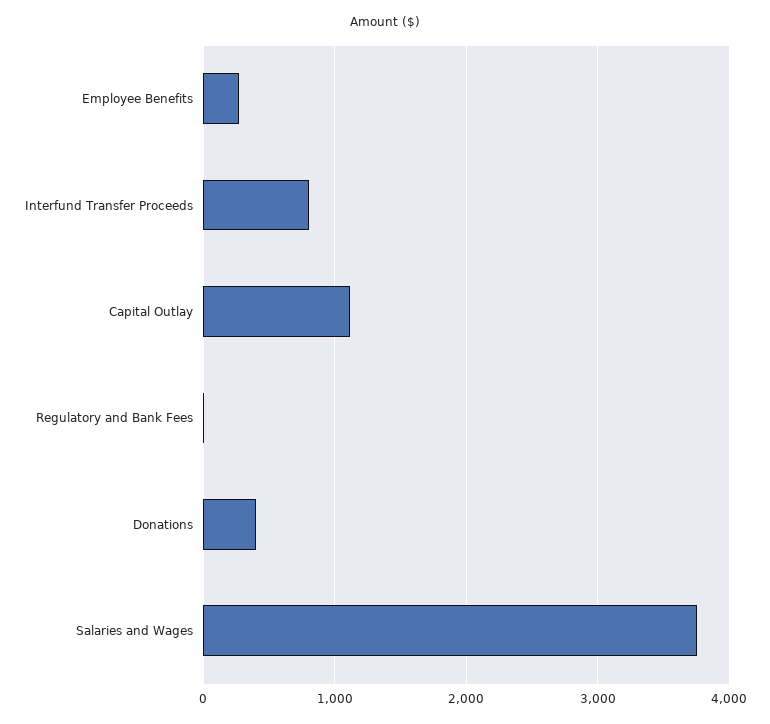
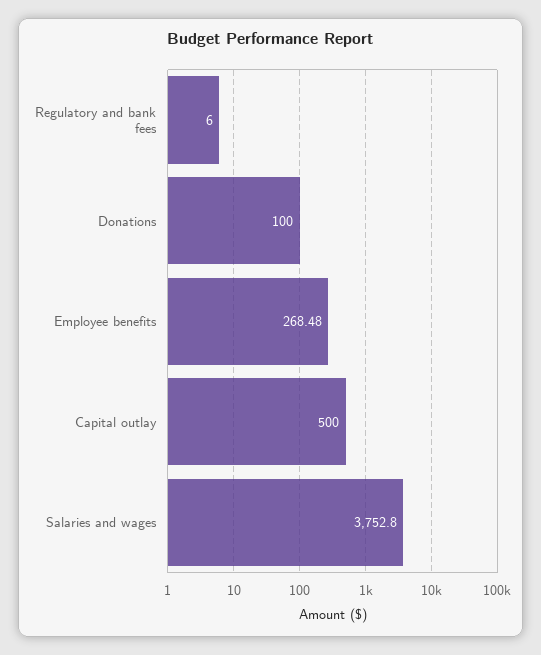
  {
    "Employee Benefits": 268.48,
-   "Interfund Transfer Proceeds": 800,
-   "Capital Outlay": 1100,
+   "Capital Outlay": 500,
    "Regulatory and Bank Fees": 6,
-   "Donations": 400,
+   "Donations": 100,
    "Salaries and Wages": 3752.8
  }

